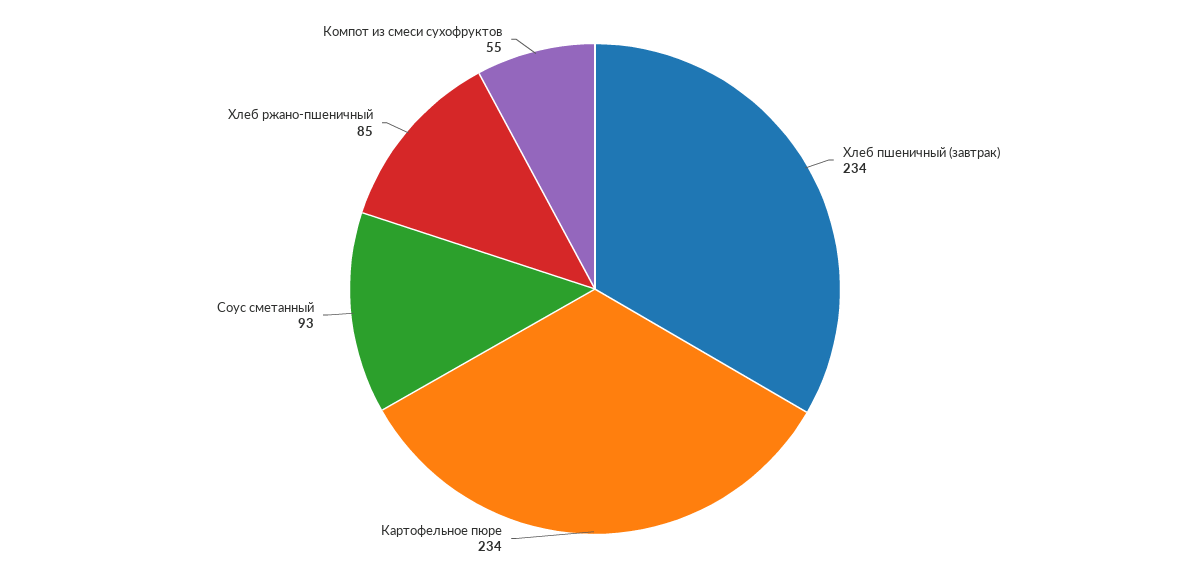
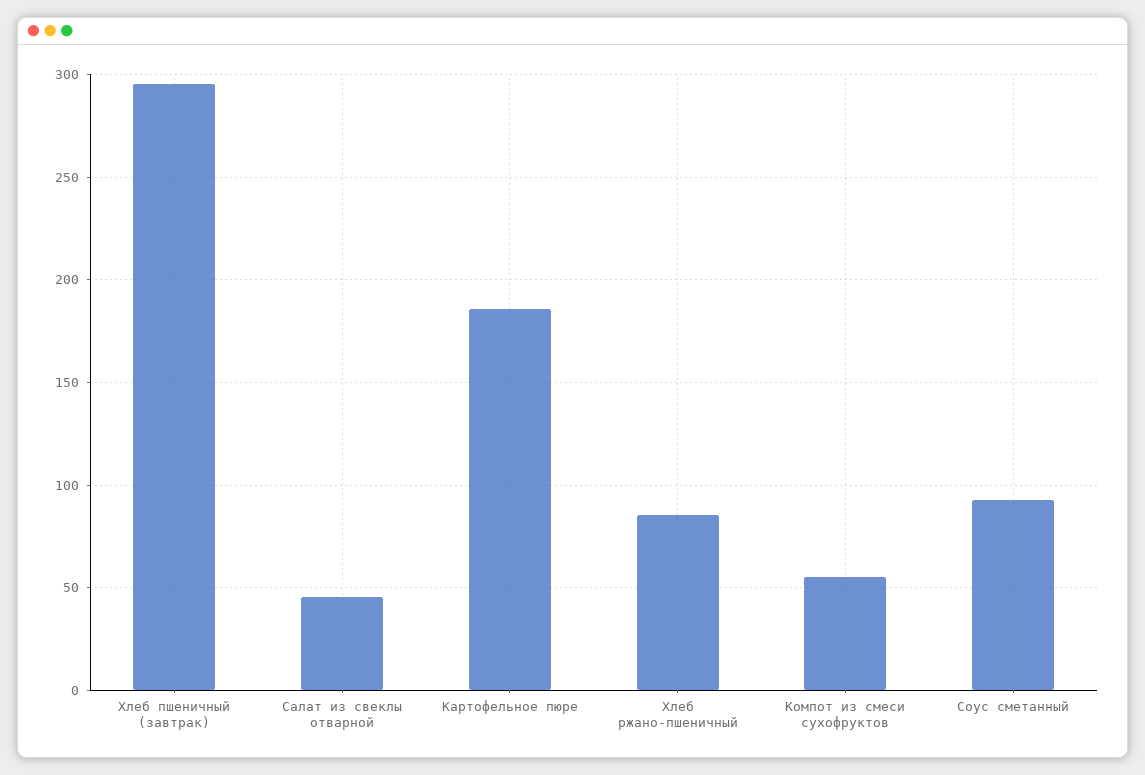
  {
-   "Хлеб пшеничный (завтрак)": 234,
+   "Хлеб пшеничный (завтрак)": 295,
-   "Картофельное пюре": 234,
+   "Картофельное пюре": 185,
    "Соус сметанный": 93,
    "Хлеб ржано-пшеничный": 85,
-   "Компот из смеси сухофруктов": 55
+   "Компот из смеси сухофруктов": 55,
+   "Салат из свеклы отварной": 45
  }

